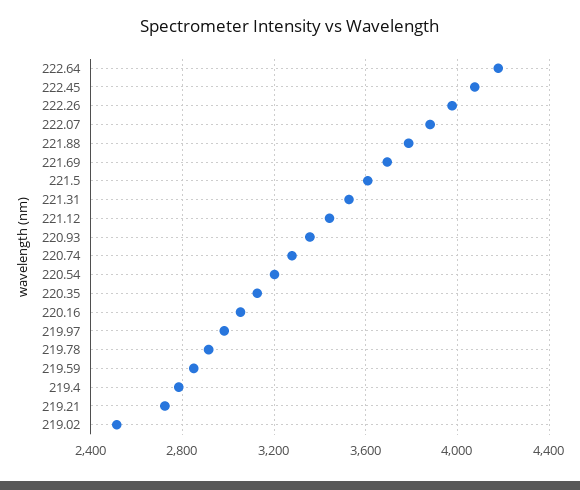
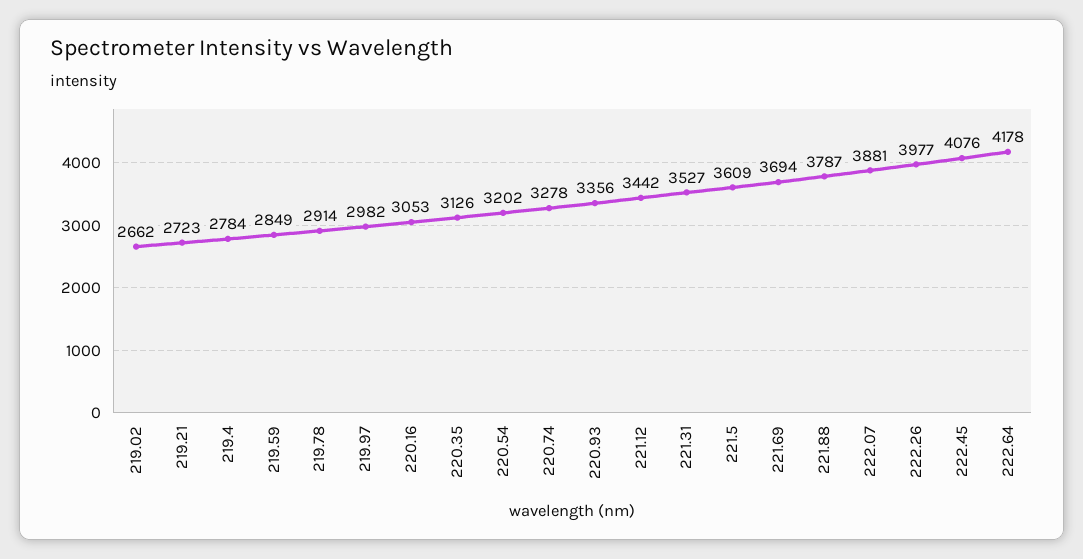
  {
    "222.64": 4178,
    "222.45": 4076,
    "222.26": 3977,
    "222.07": 3881,
    "221.88": 3787,
    "221.69": 3694,
    "221.5": 3609,
    "221.31": 3527,
    "221.12": 3442,
    "220.93": 3356,
    "220.74": 3278,
    "220.54": 3202,
    "220.35": 3126,
    "220.16": 3053,
    "219.97": 2982,
    "219.78": 2914,
    "219.59": 2849,
    "219.4": 2784,
    "219.21": 2723,
-   "219.02": 2500
+   "219.02": 2662
  }

